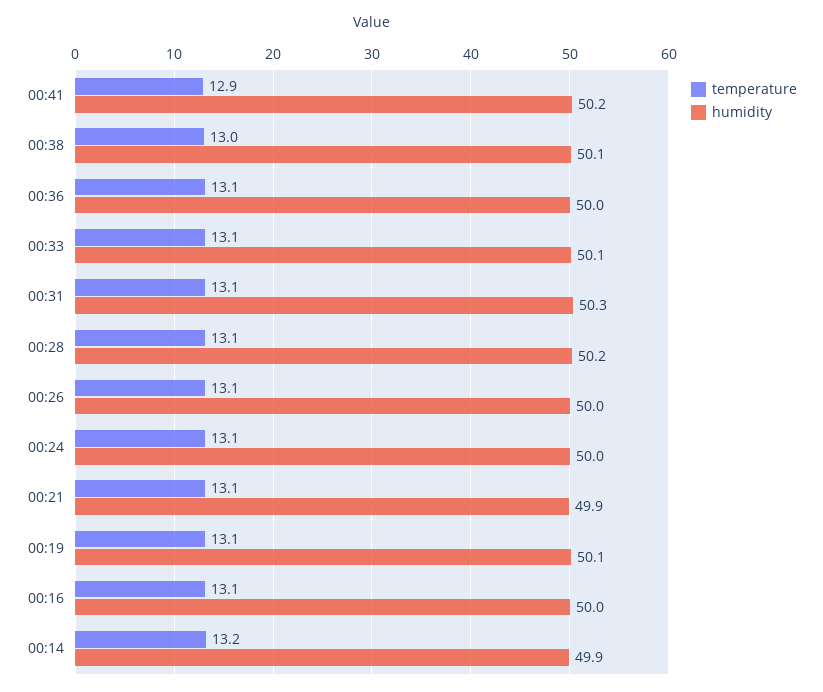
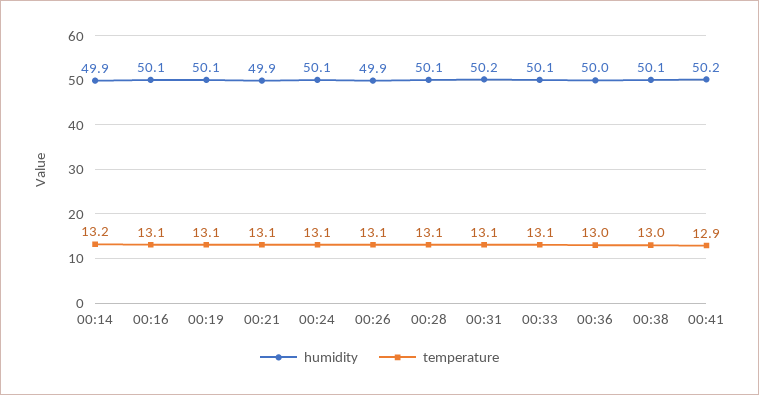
  {
    "temperature": {
      "00:41": 12.9,
      "00:38": 13,
-     "00:36": 13.1,
+     "00:36": 13,
      "00:33": 13.1,
      "00:31": 13.1,
      "00:28": 13.1,
      "00:26": 13.1,
      "00:24": 13.1,
      "00:21": 13.1,
      "00:19": 13.1,
      "00:16": 13.1,
      "00:14": 13.2
    },
    "humidity": {
      "00:41": 50.2,
      "00:38": 50.1,
      "00:36": 50,
      "00:33": 50.1,
-     "00:31": 50.3,
+     "00:31": 50.2,
-     "00:28": 50.2,
+     "00:28": 50.1,
-     "00:26": 50,
+     "00:26": 49.9,
-     "00:24": 50,
+     "00:24": 50.1,
      "00:21": 49.9,
      "00:19": 50.1,
-     "00:16": 50,
+     "00:16": 50.1,
      "00:14": 49.9
    }
  }

